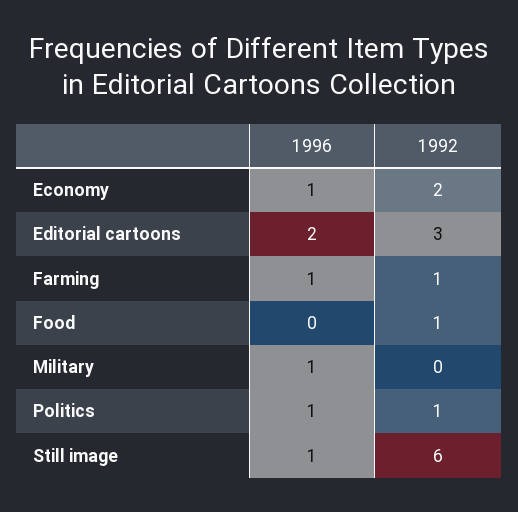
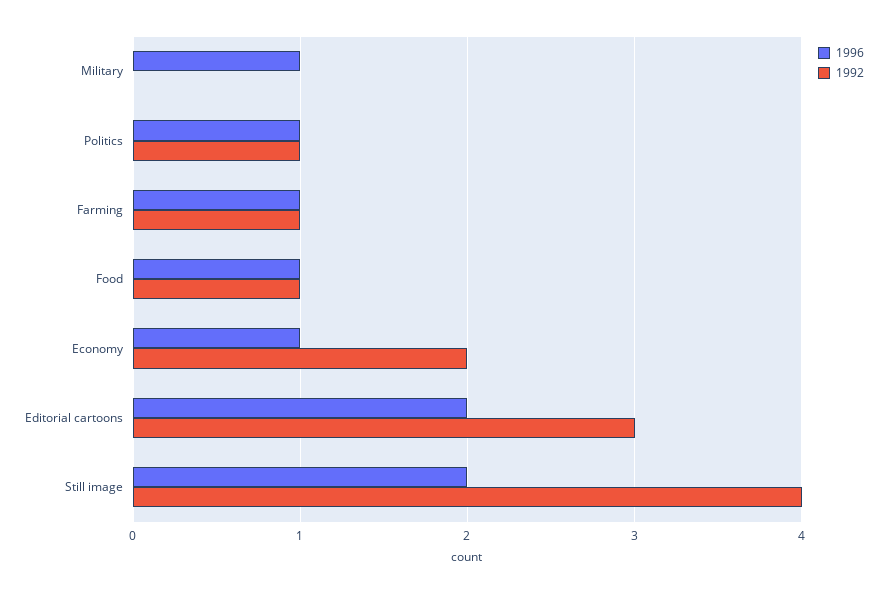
  {
    "1996": {
      "Economy": 1,
      "Editorial cartoons": 2,
      "Farming": 1,
-     "Food": 0,
+     "Food": 1,
      "Military": 1,
      "Politics": 1,
-     "Still image": 1
+     "Still image": 2
    },
    "1992": {
      "Economy": 2,
      "Editorial cartoons": 3,
      "Farming": 1,
      "Food": 1,
      "Military": 0,
      "Politics": 1,
-     "Still image": 6
+     "Still image": 4
    }
  }

